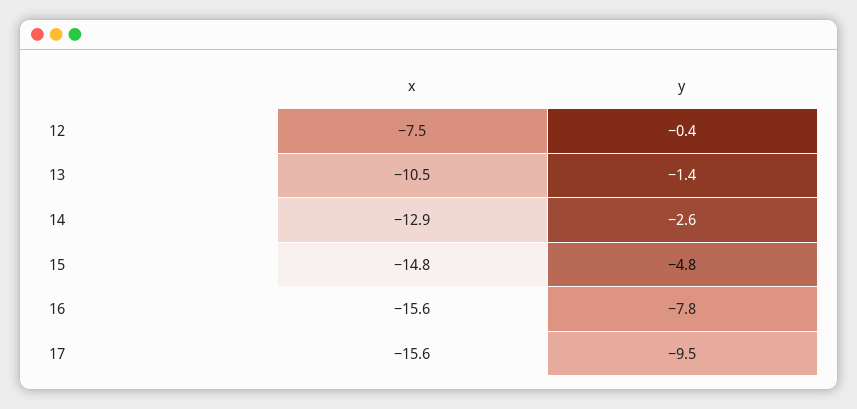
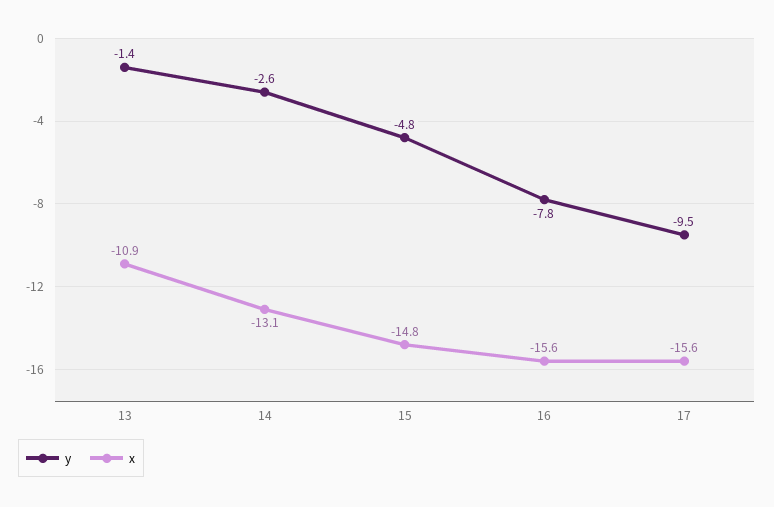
  {
    "x": {
-     "12": -7.5,
-     "13": -10.5,
+     "13": -10.9,
-     "14": -12.9,
+     "14": -13.1,
      "15": -14.8,
      "16": -15.6,
      "17": -15.6
    },
    "y": {
-     "12": -0.4,
      "13": -1.4,
      "14": -2.6,
      "15": -4.8,
      "16": -7.8,
      "17": -9.5
    }
  }

